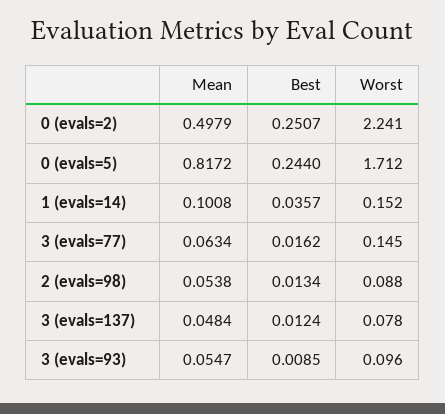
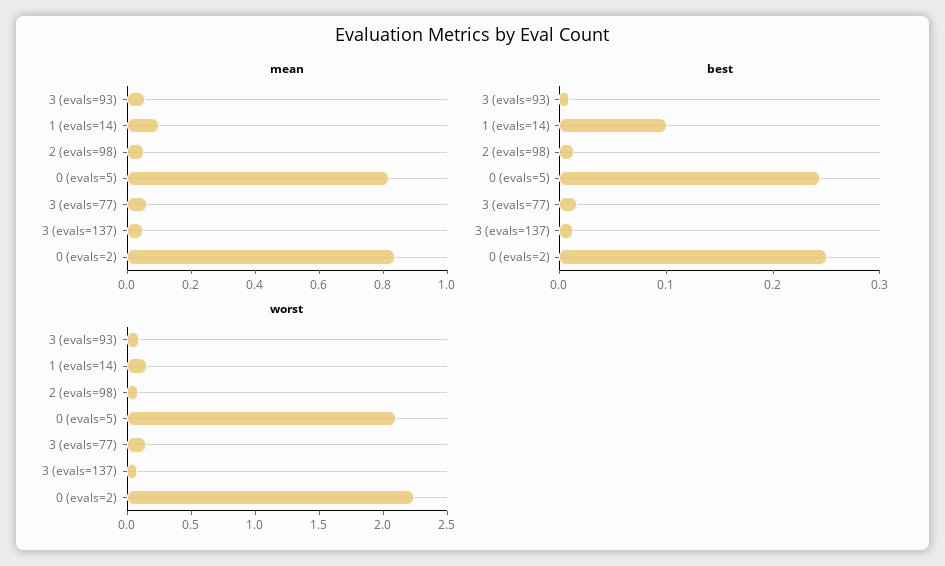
  {
    "Mean": {
-     "0 (evals=2)": 0.4979,
+     "0 (evals=2)": 0.85,
      "0 (evals=5)": 0.8172,
      "1 (evals=14)": 0.1008,
      "3 (evals=77)": 0.0634,
      "2 (evals=98)": 0.0538,
      "3 (evals=137)": 0.0484,
      "3 (evals=93)": 0.0547
    },
    "Best": {
      "0 (evals=2)": 0.2507,
      "0 (evals=5)": 0.244,
-     "1 (evals=14)": 0.0357,
+     "1 (evals=14)": 0.1,
      "3 (evals=77)": 0.0162,
      "2 (evals=98)": 0.0134,
      "3 (evals=137)": 0.0124,
      "3 (evals=93)": 0.0085
    },
    "Worst": {
      "0 (evals=2)": 2.241,
-     "0 (evals=5)": 1.712,
+     "0 (evals=5)": 2.1,
      "1 (evals=14)": 0.152,
      "3 (evals=77)": 0.145,
      "2 (evals=98)": 0.088,
      "3 (evals=137)": 0.078,
      "3 (evals=93)": 0.096
    }
  }

